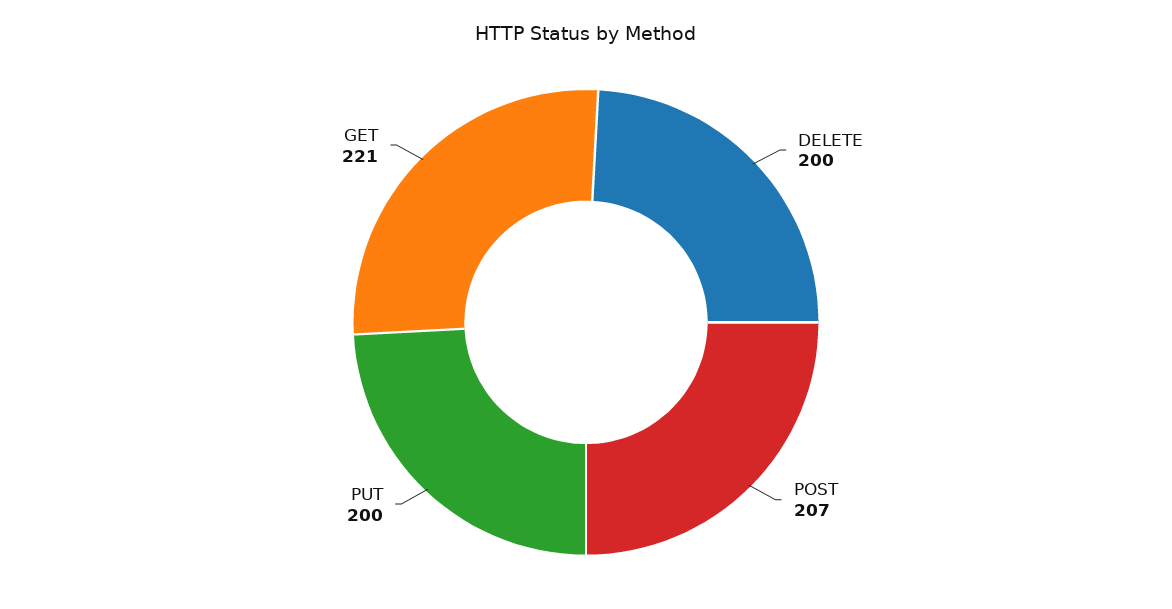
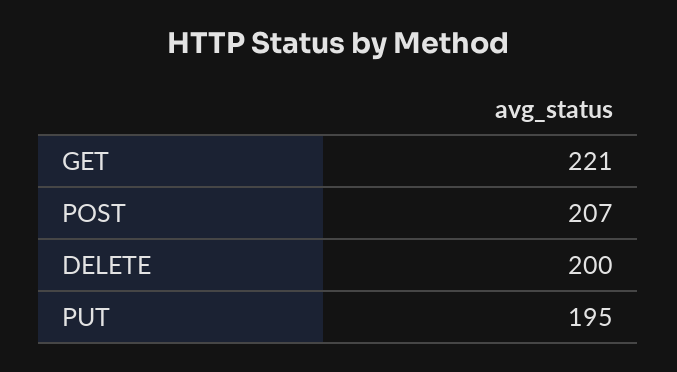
  {
    "DELETE": 200,
    "POST": 207,
-   "PUT": 200,
+   "PUT": 195,
    "GET": 221
  }

